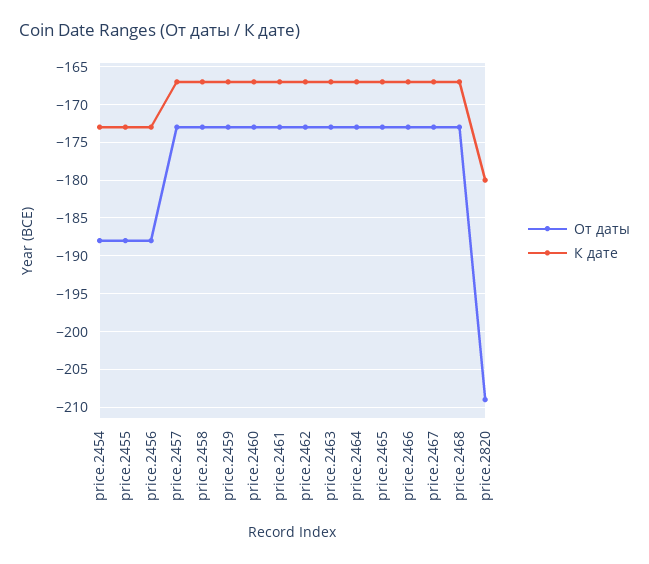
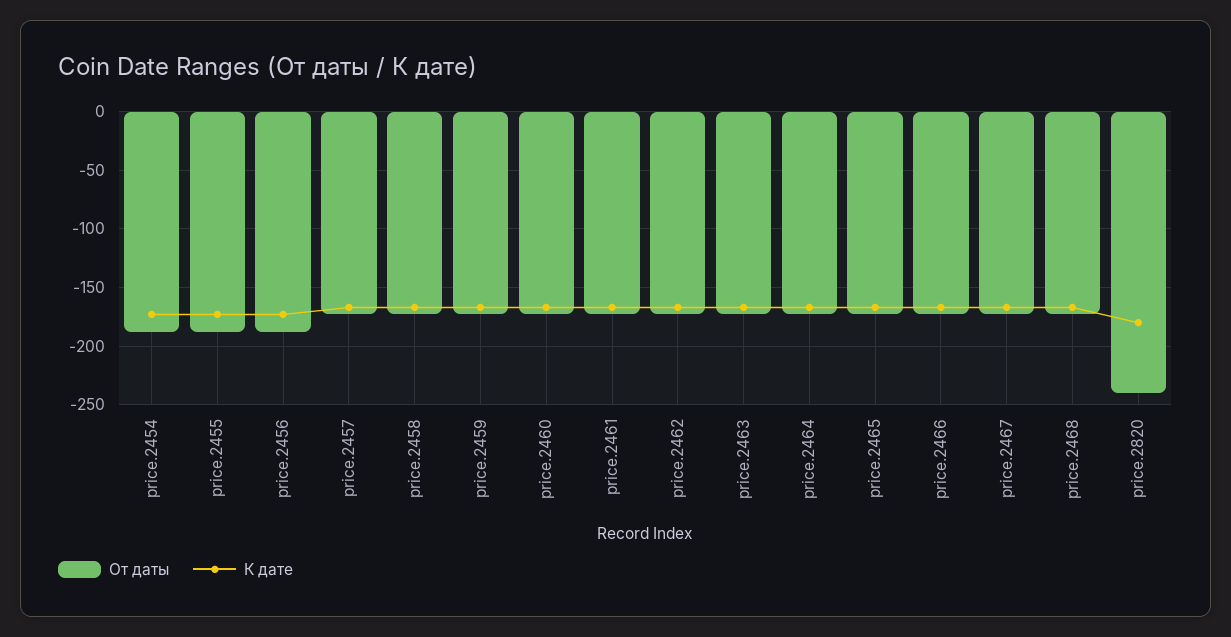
  {
    "От даты": {
      "price.2454": -188,
      "price.2455": -188,
      "price.2456": -188,
      "price.2457": -173,
      "price.2458": -173,
      "price.2459": -173,
      "price.2460": -173,
      "price.2461": -173,
      "price.2462": -173,
      "price.2463": -173,
      "price.2464": -173,
      "price.2465": -173,
      "price.2466": -173,
      "price.2467": -173,
      "price.2468": -173,
-     "price.2820": -209
+     "price.2820": -240
    },
    "К дате": {
      "price.2454": -173,
      "price.2455": -173,
      "price.2456": -173,
      "price.2457": -167,
      "price.2458": -167,
      "price.2459": -167,
      "price.2460": -167,
      "price.2461": -167,
      "price.2462": -167,
      "price.2463": -167,
      "price.2464": -167,
      "price.2465": -167,
      "price.2466": -167,
      "price.2467": -167,
      "price.2468": -167,
      "price.2820": -180
    }
  }

